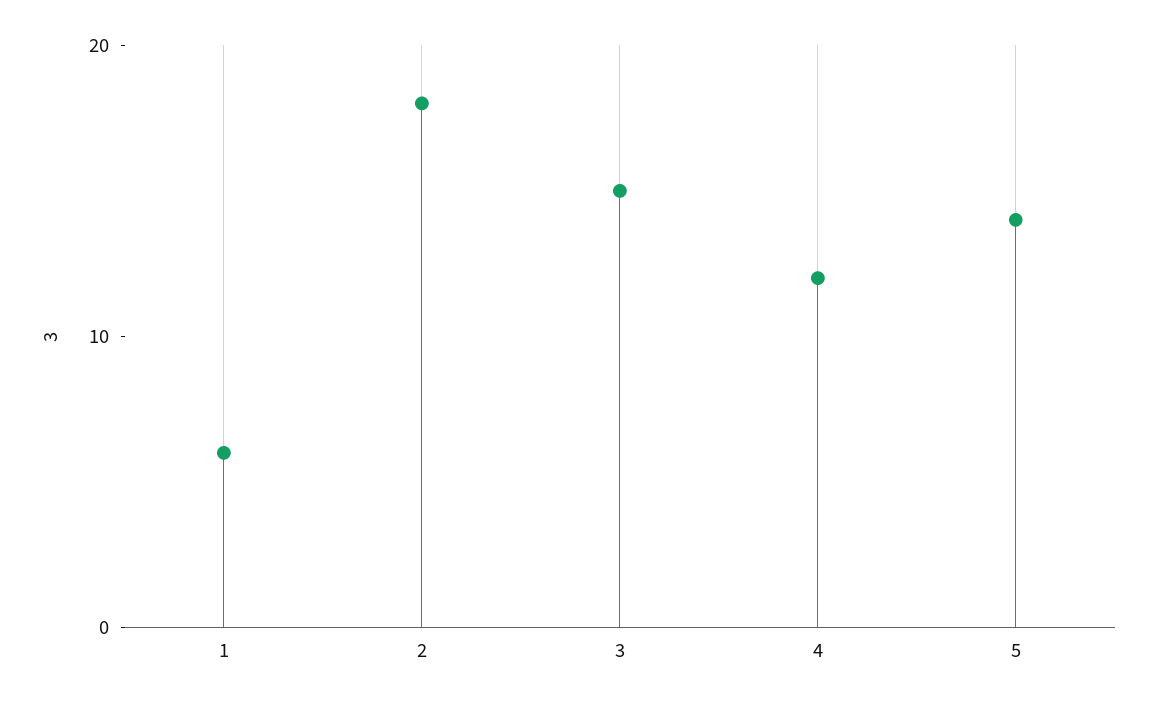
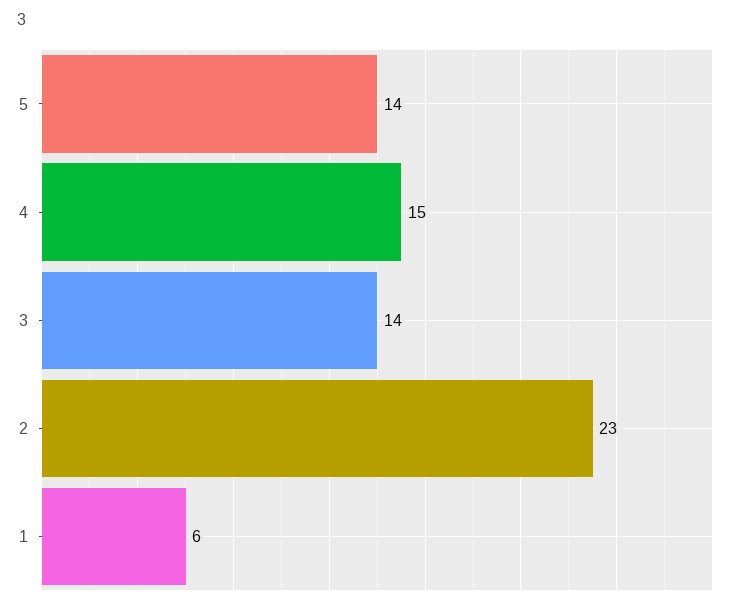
  {
    "1": 6,
-   "2": 18,
+   "2": 23,
-   "3": 15,
+   "3": 14,
-   "4": 12,
+   "4": 15,
    "5": 14
  }

